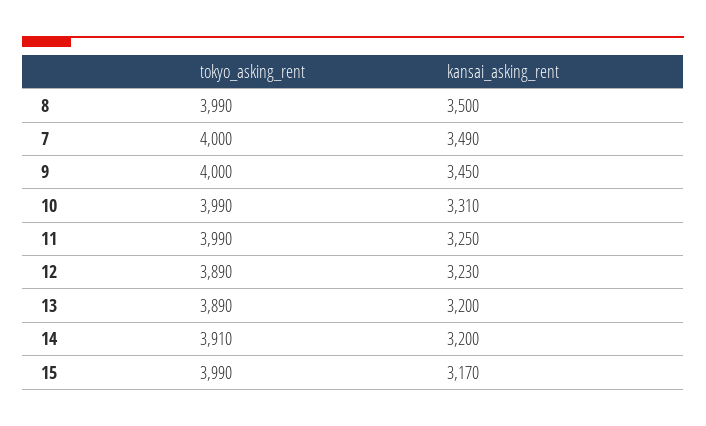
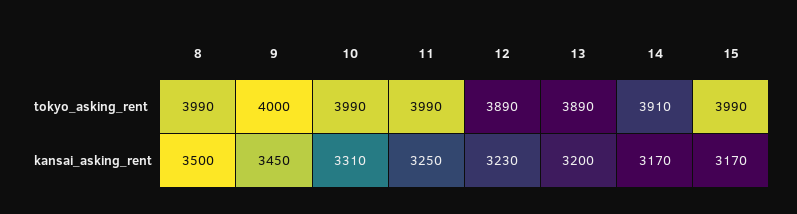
  {
    "tokyo_asking_rent": {
      "8": 3990,
-     "7": 4000,
      "9": 4000,
      "10": 3990,
      "11": 3990,
      "12": 3890,
      "13": 3890,
      "14": 3910,
      "15": 3990
    },
    "kansai_asking_rent": {
      "8": 3500,
-     "7": 3490,
      "9": 3450,
      "10": 3310,
      "11": 3250,
      "12": 3230,
      "13": 3200,
-     "14": 3200,
+     "14": 3170,
      "15": 3170
    }
  }

